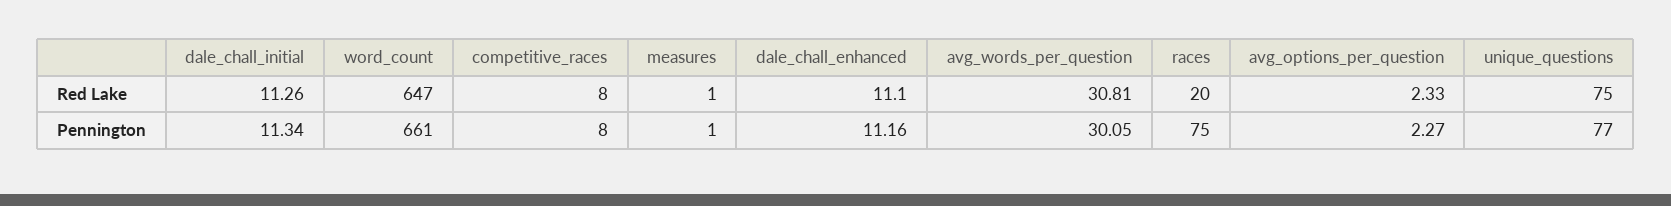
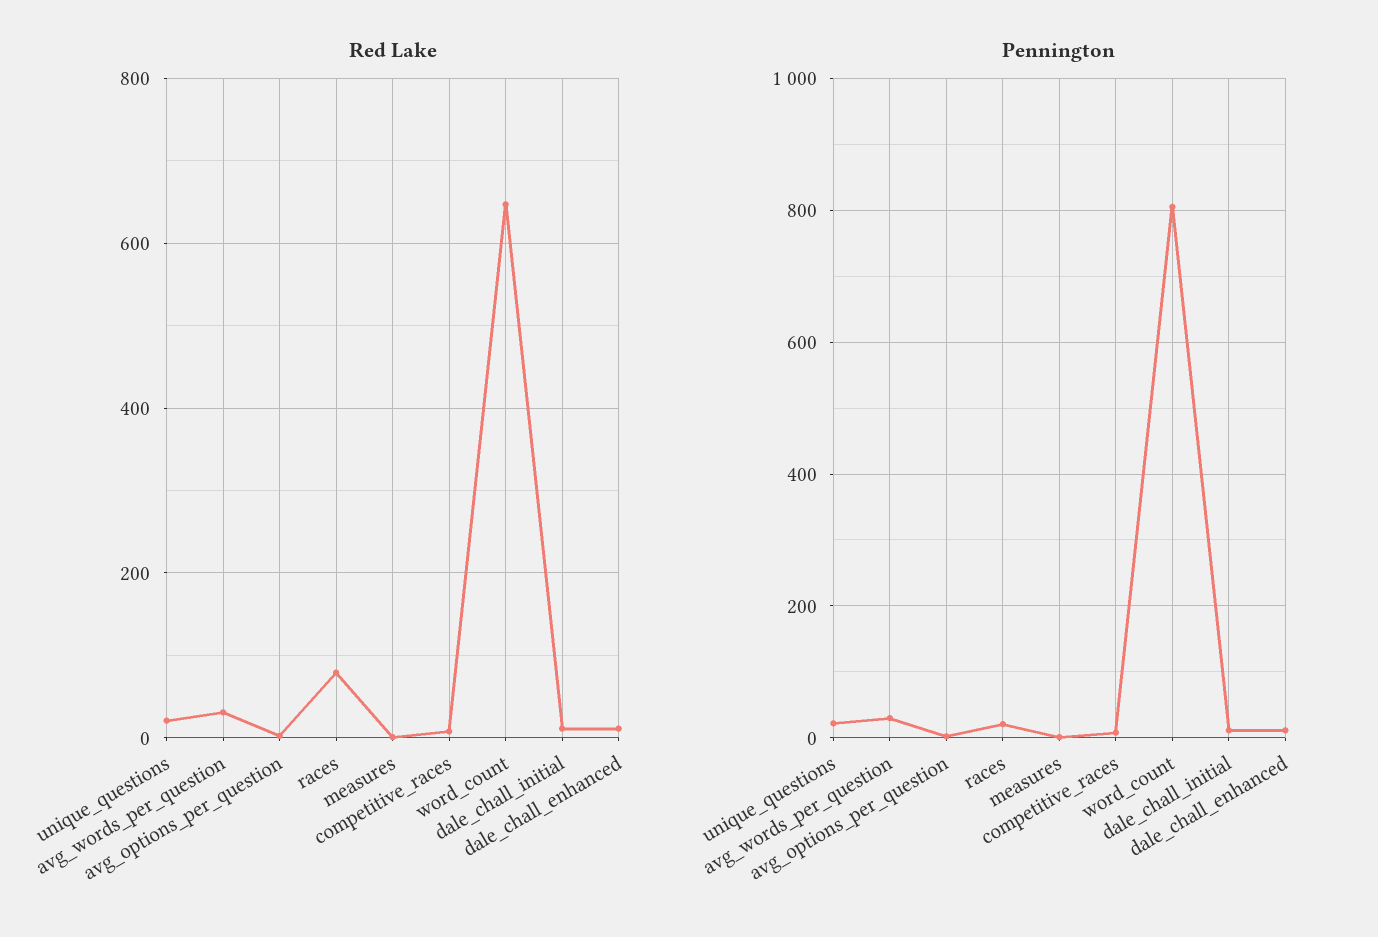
  {
    "Red Lake": {
      "dale_chall_initial": 11.26,
      "word_count": 647,
      "competitive_races": 8,
      "measures": 1,
      "dale_chall_enhanced": 11.1,
      "avg_words_per_question": 30.81,
-     "races": 20,
+     "races": 80,
      "avg_options_per_question": 2.33,
-     "unique_questions": 75
+     "unique_questions": 20
    },
    "Pennington": {
      "dale_chall_initial": 11.34,
-     "word_count": 661,
+     "word_count": 800,
      "competitive_races": 8,
      "measures": 1,
      "dale_chall_enhanced": 11.16,
      "avg_words_per_question": 30.05,
-     "races": 75,
+     "races": 20,
      "avg_options_per_question": 2.27,
-     "unique_questions": 77
+     "unique_questions": 20
    }
  }

